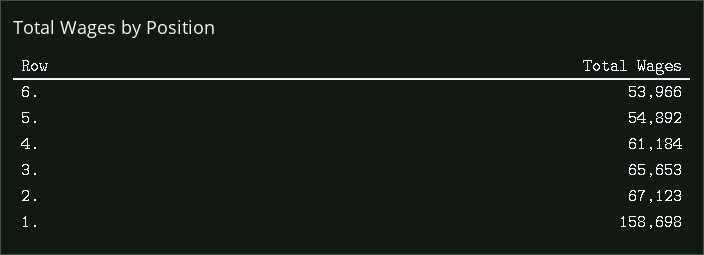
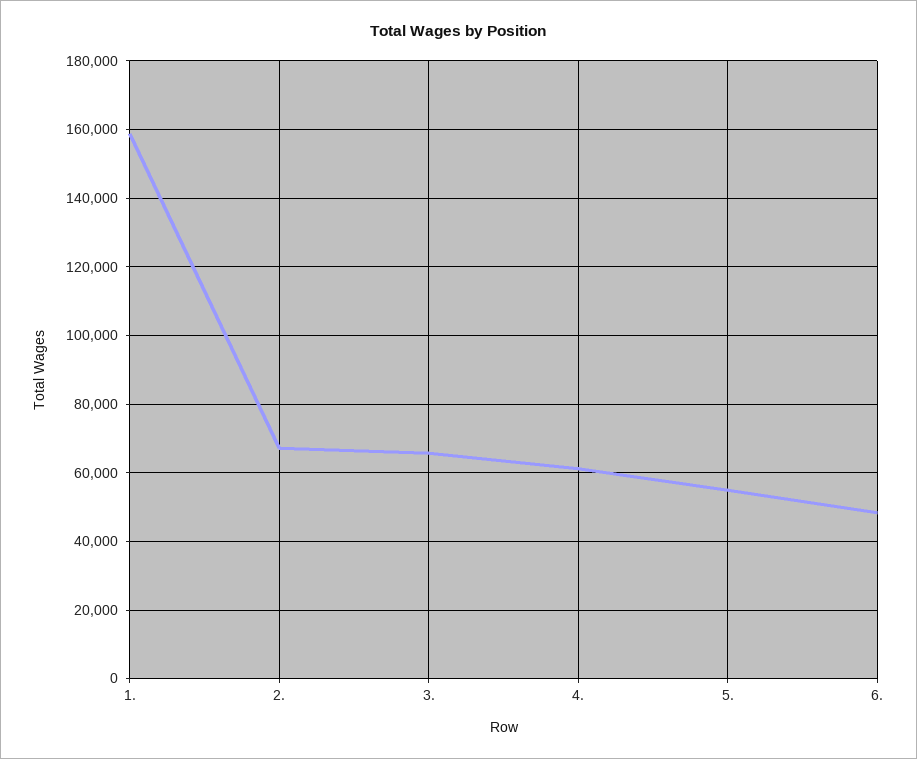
  {
-   "6.": 53966,
+   "6.": 48000,
    "5.": 54892,
    "4.": 61184,
    "3.": 65653,
    "2.": 67123,
    "1.": 158698
  }

